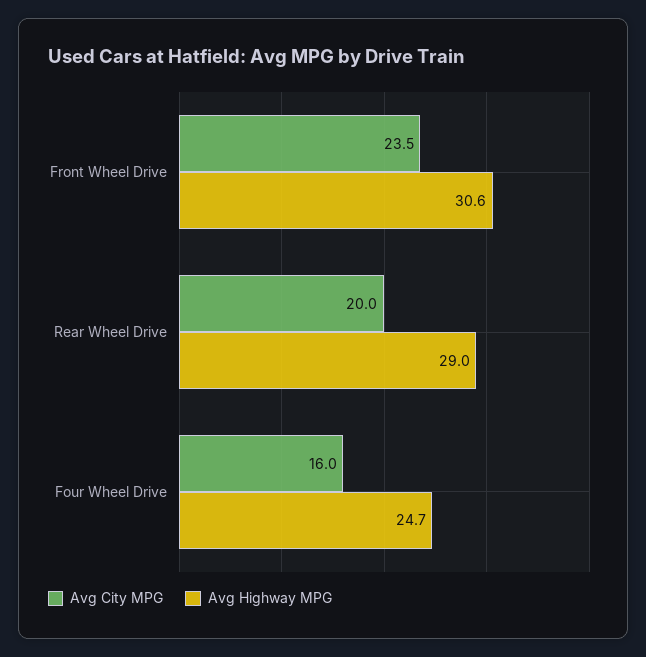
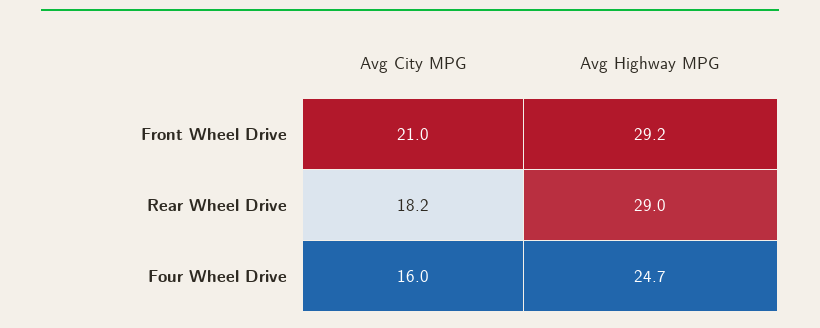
  {
    "Avg City MPG": {
-     "Front Wheel Drive": 23.5,
+     "Front Wheel Drive": 21,
-     "Rear Wheel Drive": 20,
+     "Rear Wheel Drive": 18.2,
      "Four Wheel Drive": 16
    },
    "Avg Highway MPG": {
-     "Front Wheel Drive": 30.6,
+     "Front Wheel Drive": 29.2,
      "Rear Wheel Drive": 29,
      "Four Wheel Drive": 24.7
    }
  }

